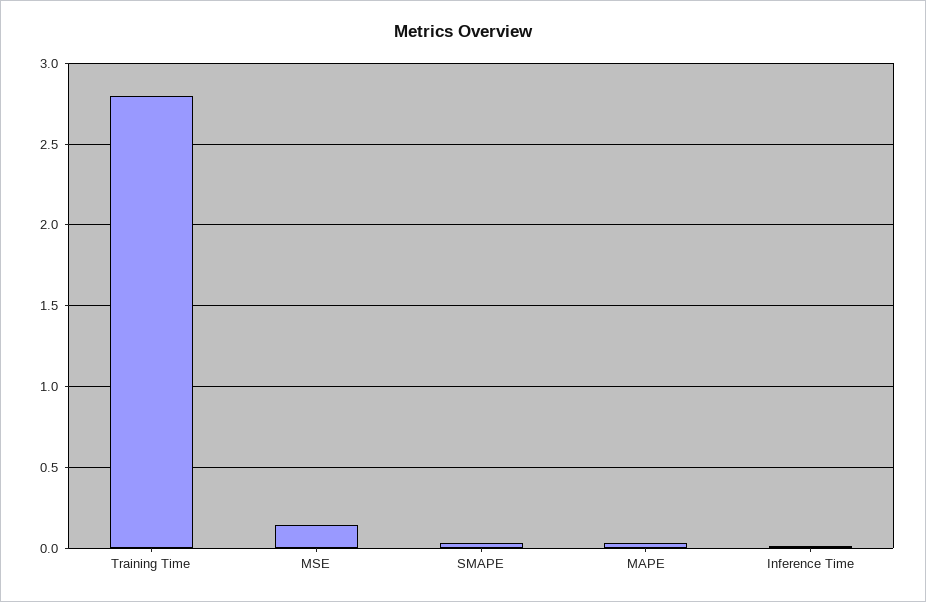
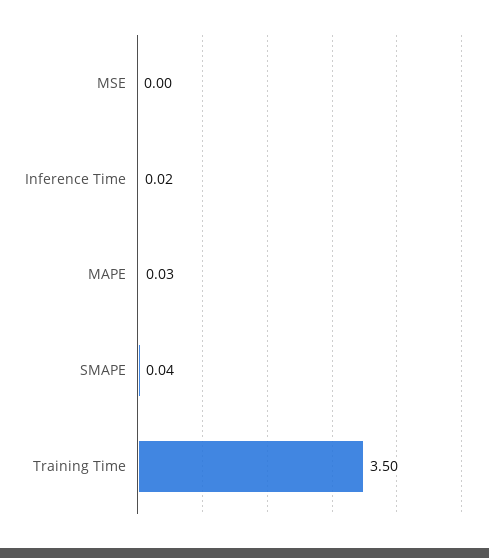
  {
-   "Training Time": 2.8,
+   "Training Time": 3.5,
-   "MSE": 0.15,
+   "MSE": 0,
    "SMAPE": 0.04,
    "MAPE": 0.03,
    "Inference Time": 0.02
  }

